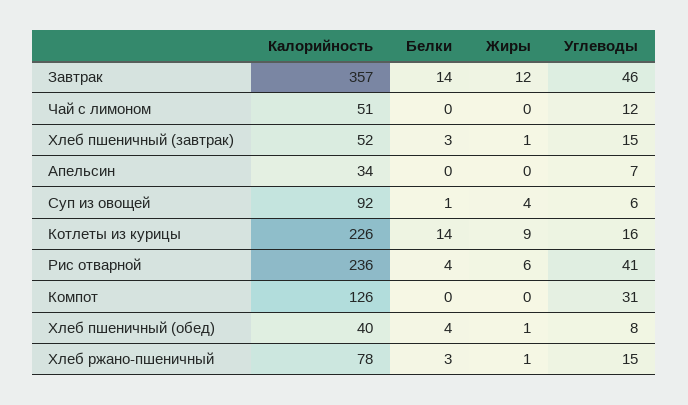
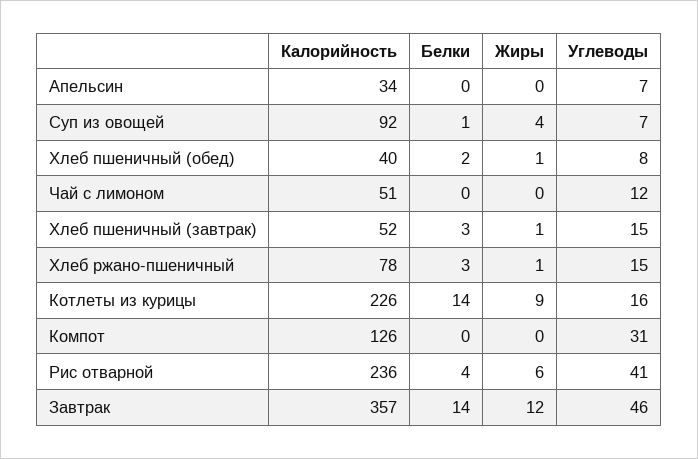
  {
    "Калорийность": {
      "Завтрак": 357,
      "Чай с лимоном": 51,
      "Хлеб пшеничный (завтрак)": 52,
      "Апельсин": 34,
      "Суп из овощей": 92,
      "Котлеты из курицы": 226,
      "Рис отварной": 236,
      "Компот": 126,
      "Хлеб пшеничный (обед)": 40,
      "Хлеб ржано-пшеничный": 78
    },
    "Белки": {
      "Завтрак": 14,
      "Чай с лимоном": 0,
      "Хлеб пшеничный (завтрак)": 3,
      "Апельсин": 0,
      "Суп из овощей": 1,
      "Котлеты из курицы": 14,
      "Рис отварной": 4,
      "Компот": 0,
-     "Хлеб пшеничный (обед)": 4,
+     "Хлеб пшеничный (обед)": 2,
      "Хлеб ржано-пшеничный": 3
    },
    "Жиры": {
      "Завтрак": 12,
      "Чай с лимоном": 0,
      "Хлеб пшеничный (завтрак)": 1,
      "Апельсин": 0,
      "Суп из овощей": 4,
      "Котлеты из курицы": 9,
      "Рис отварной": 6,
      "Компот": 0,
      "Хлеб пшеничный (обед)": 1,
      "Хлеб ржано-пшеничный": 1
    },
    "Углеводы": {
      "Завтрак": 46,
      "Чай с лимоном": 12,
      "Хлеб пшеничный (завтрак)": 15,
      "Апельсин": 7,
-     "Суп из овощей": 6,
+     "Суп из овощей": 7,
      "Котлеты из курицы": 16,
      "Рис отварной": 41,
      "Компот": 31,
      "Хлеб пшеничный (обед)": 8,
      "Хлеб ржано-пшеничный": 15
    }
  }

